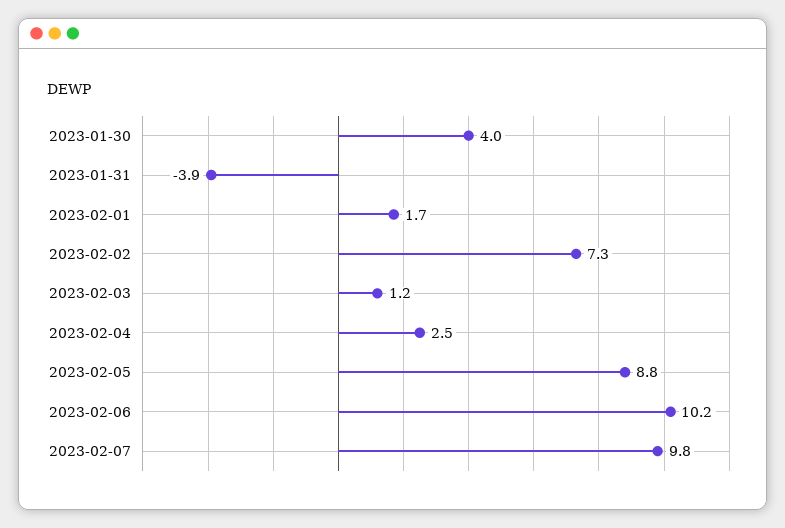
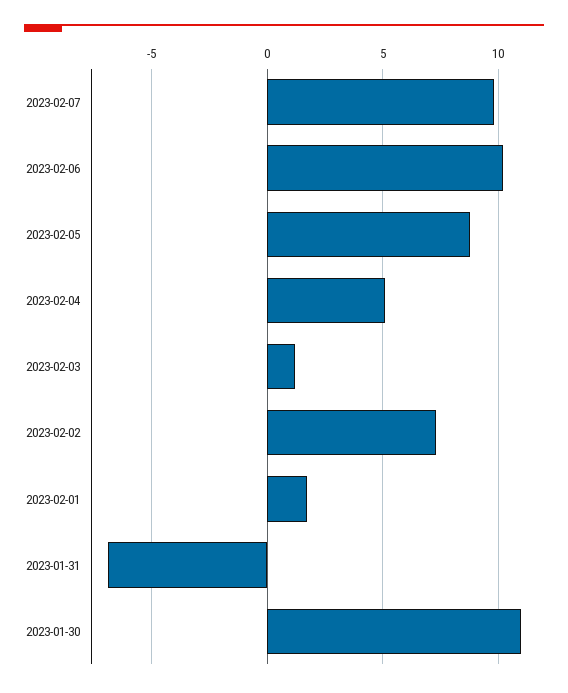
  {
-   "2023-01-30": 4,
+   "2023-01-30": 11,
-   "2023-01-31": -3.9,
+   "2023-01-31": -7,
    "2023-02-01": 1.7,
    "2023-02-02": 7.3,
    "2023-02-03": 1.2,
-   "2023-02-04": 2.5,
+   "2023-02-04": 5,
    "2023-02-05": 8.8,
    "2023-02-06": 10.2,
    "2023-02-07": 9.8
  }

